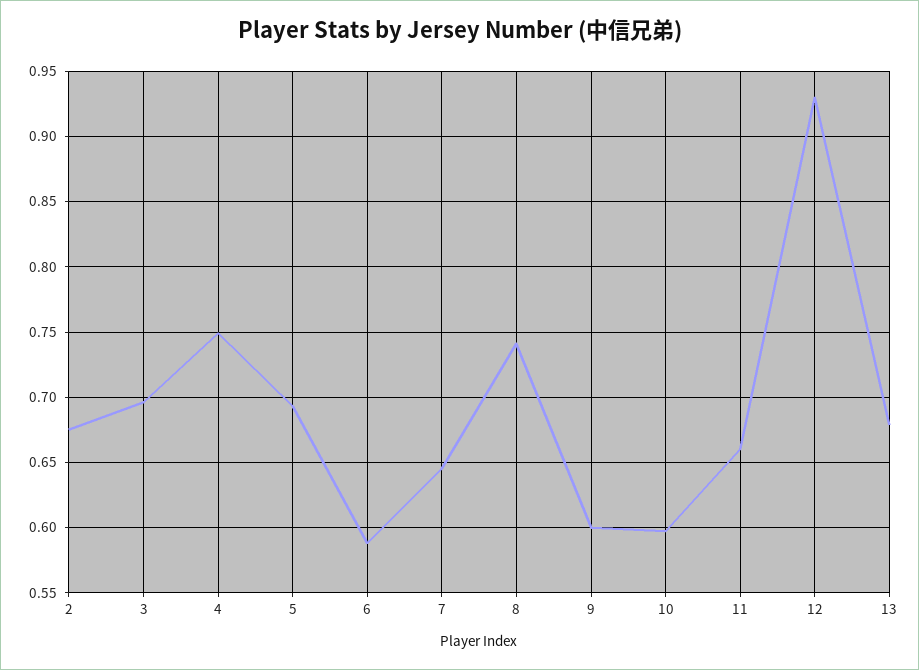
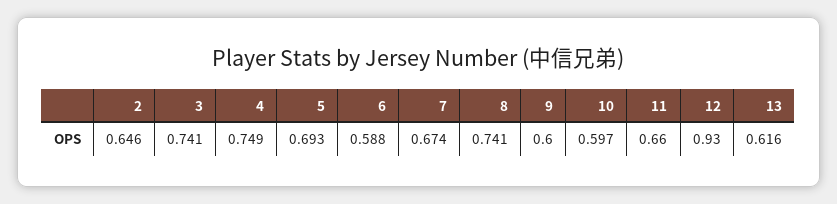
  {
-   "2": 0.675,
+   "2": 0.646,
-   "3": 0.695,
+   "3": 0.741,
    "4": 0.749,
    "5": 0.693,
    "6": 0.588,
-   "7": 0.645,
+   "7": 0.674,
    "8": 0.741,
    "9": 0.6,
    "10": 0.597,
    "11": 0.66,
    "12": 0.93,
-   "13": 0.68
+   "13": 0.616
  }

